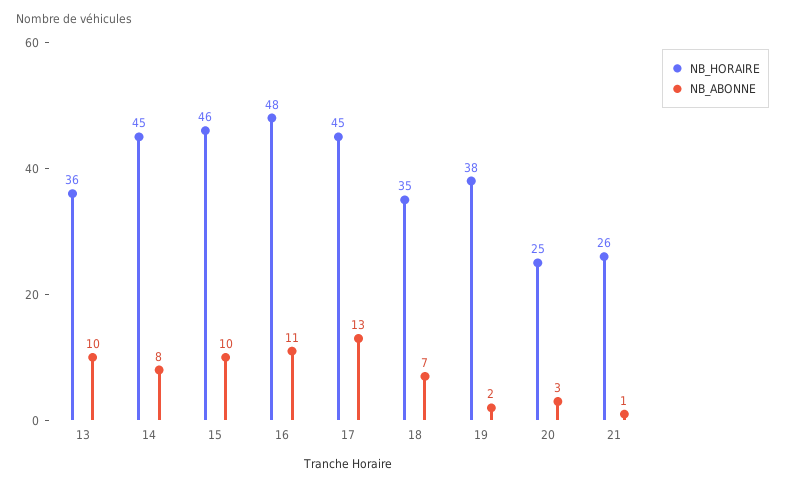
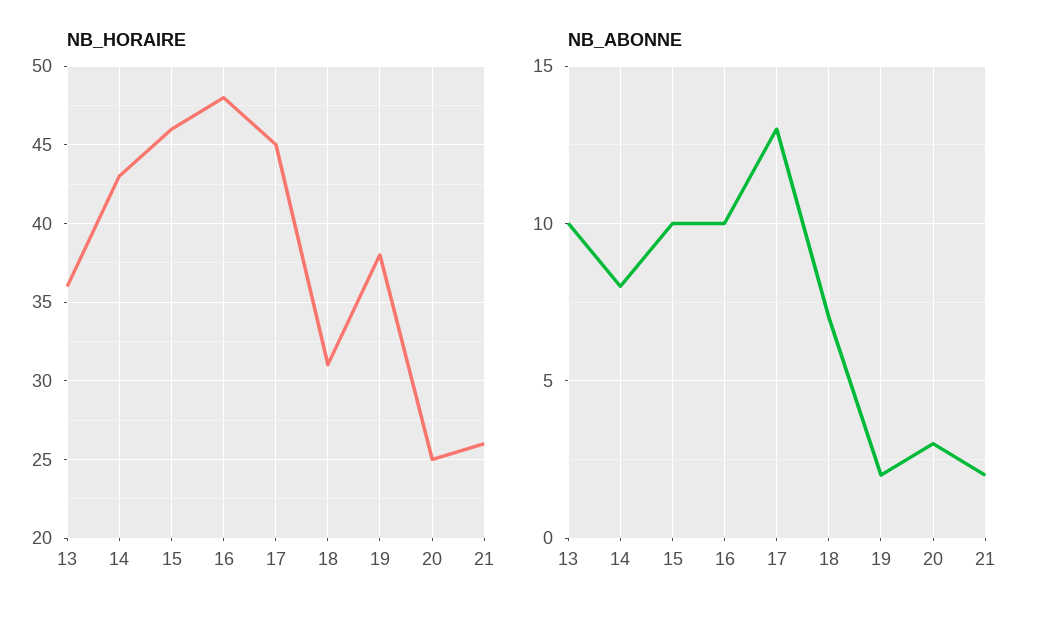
  {
    "NB_HORAIRE": {
      "13": 36,
-     "14": 45,
+     "14": 43,
      "15": 46,
      "16": 48,
      "17": 45,
-     "18": 35,
+     "18": 31,
      "19": 38,
      "20": 25,
      "21": 26
    },
    "NB_ABONNE": {
      "13": 10,
      "14": 8,
      "15": 10,
-     "16": 11,
+     "16": 10,
      "17": 13,
      "18": 7,
      "19": 2,
      "20": 3,
-     "21": 1
+     "21": 2
    }
  }

